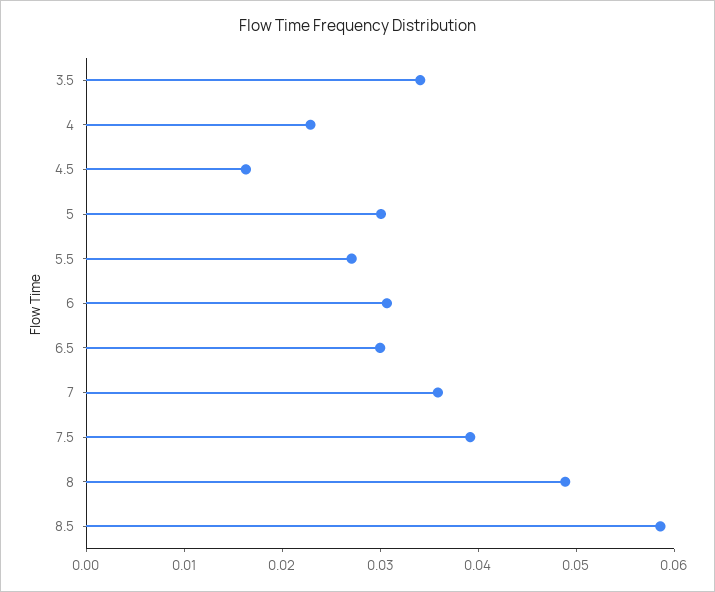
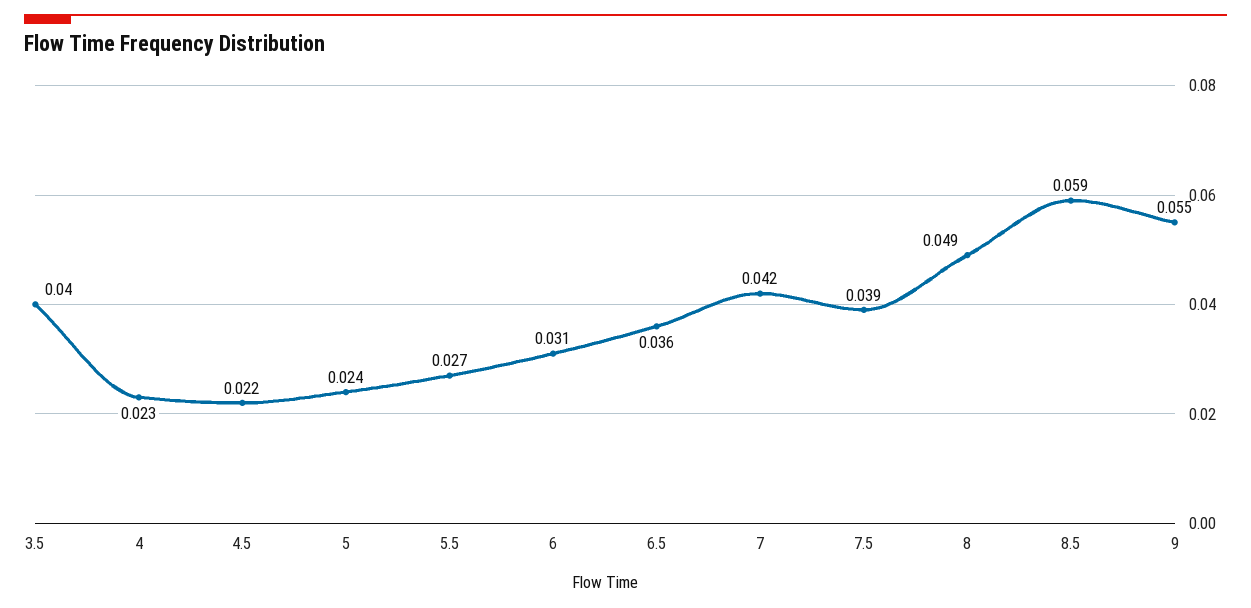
  {
-   "3.5": 0.034,
+   "3.5": 0.04,
    "4": 0.023,
-   "4.5": 0.016,
+   "4.5": 0.022,
-   "5": 0.03,
+   "5": 0.024,
    "5.5": 0.027,
    "6": 0.031,
-   "6.5": 0.03,
+   "6.5": 0.036,
-   "7": 0.036,
+   "7": 0.042,
    "7.5": 0.039,
    "8": 0.049,
-   "8.5": 0.059
+   "8.5": 0.059,
+   "9": 0.055
  }

